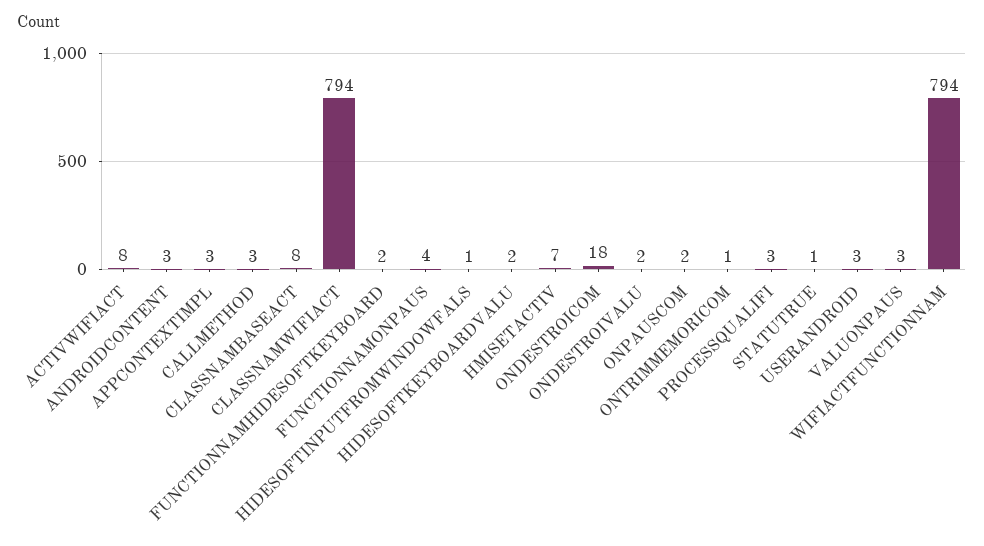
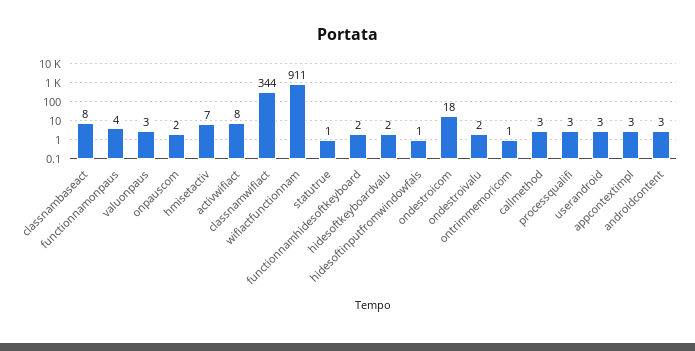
  {
    "ACTIVWIFIACT": 8,
    "ANDROIDCONTENT": 3,
    "APPCONTEXTIMPL": 3,
    "CALLMETHOD": 3,
    "CLASSNAMBASEACT": 8,
-   "CLASSNAMWIFIACT": 794,
+   "CLASSNAMWIFIACT": 344,
    "FUNCTIONNAMHIDESOFTKEYBOARD": 2,
    "FUNCTIONNAMONPAUS": 4,
    "HIDESOFTINPUTFROMWINDOWFALS": 1,
    "HIDESOFTKEYBOARDVALU": 2,
    "HMISETACTIV": 7,
    "ONDESTROICOM": 18,
    "ONDESTROIVALU": 2,
    "ONPAUSCOM": 2,
    "ONTRIMMEMORICOM": 1,
    "PROCESSQUALIFI": 3,
    "STATUTRUE": 1,
    "USERANDROID": 3,
    "VALUONPAUS": 3,
-   "WIFIACTFUNCTIONNAM": 794
+   "WIFIACTFUNCTIONNAM": 911
  }

